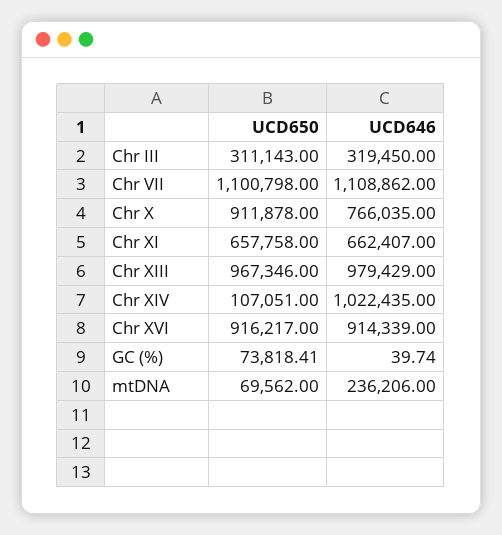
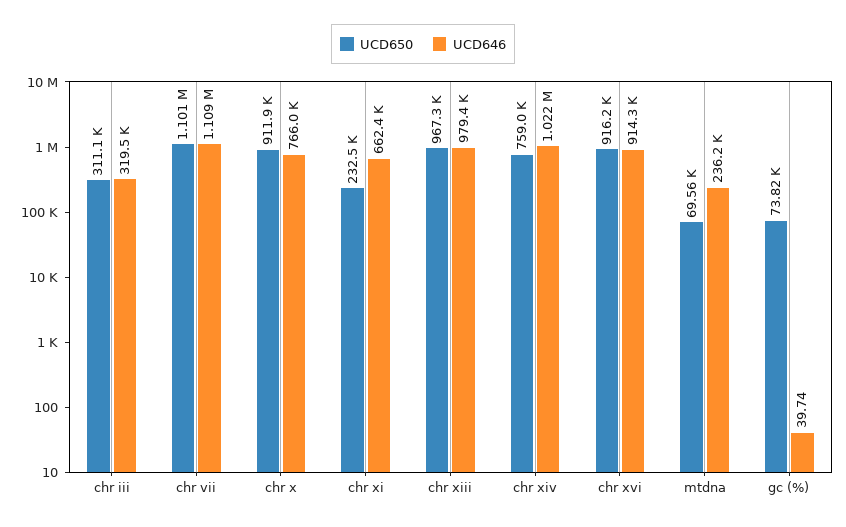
  {
    "UCD650": {
      "Chr III": 311143,
      "Chr VII": 1100798,
      "Chr X": 911878,
-     "Chr XI": 657758,
+     "Chr XI": 232500,
      "Chr XIII": 967346,
-     "Chr XIV": 107051,
+     "Chr XIV": 759000,
      "Chr XVI": 916217,
      "GC (%)": 73818.41,
      "mtDNA": 69562
    },
    "UCD646": {
      "Chr III": 319450,
      "Chr VII": 1108862,
      "Chr X": 766035,
      "Chr XI": 662407,
      "Chr XIII": 979429,
      "Chr XIV": 1022435,
      "Chr XVI": 914339,
      "GC (%)": 39.74,
      "mtDNA": 236206
    }
  }

